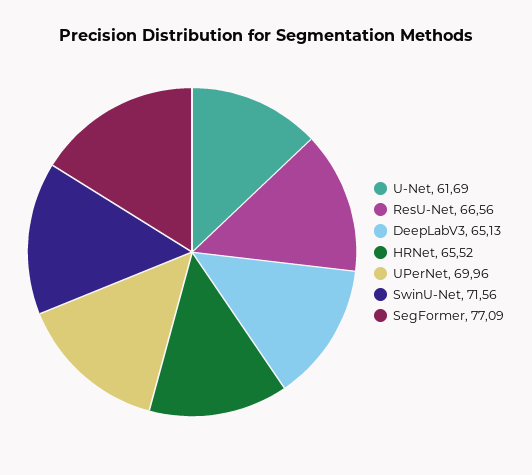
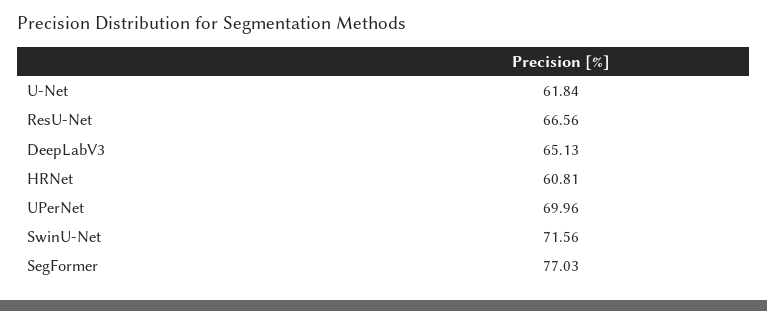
  {
-   "U-Net": 61.69,
+   "U-Net": 61.84,
    "ResU-Net": 66.56,
    "DeepLabV3": 65.13,
-   "HRNet": 65.52,
+   "HRNet": 60.81,
    "UPerNet": 69.96,
    "SwinU-Net": 71.56,
-   "SegFormer": 77.09
+   "SegFormer": 77.03
  }

